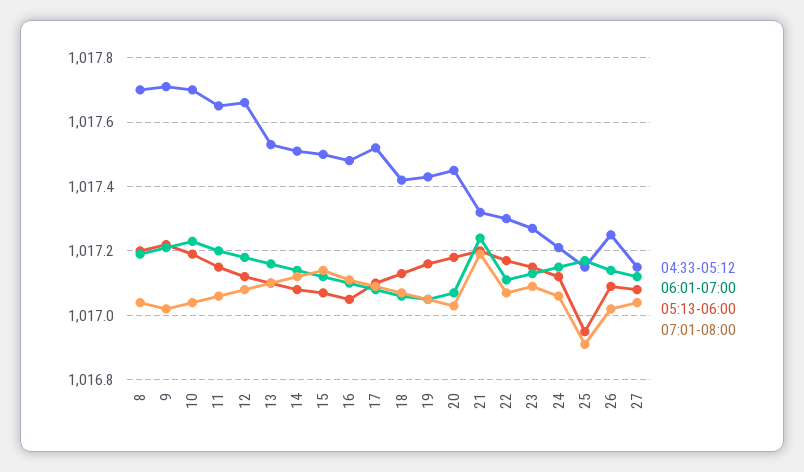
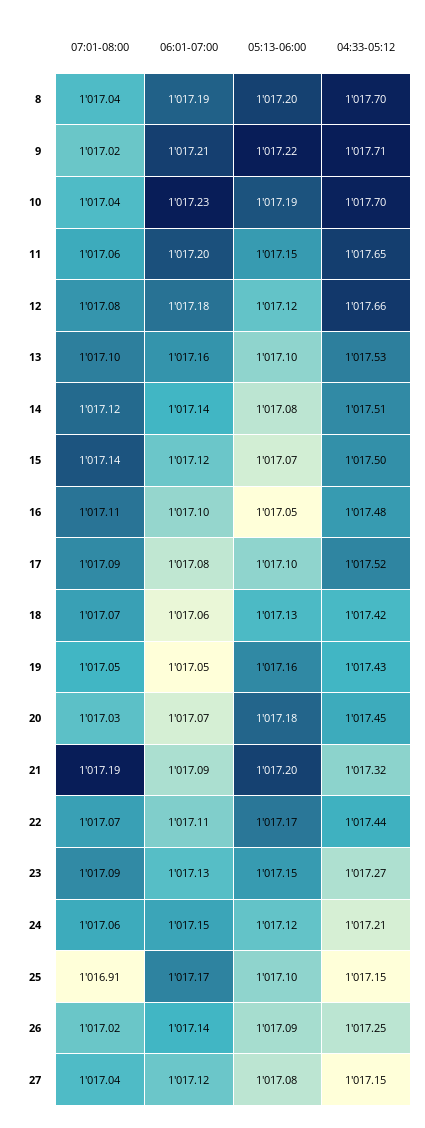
  {
    "04:33-05:12": {
      "8": 1017.7,
      "9": 1017.71,
      "10": 1017.7,
      "11": 1017.65,
      "12": 1017.66,
      "13": 1017.53,
      "14": 1017.51,
      "15": 1017.5,
      "16": 1017.48,
      "17": 1017.52,
      "18": 1017.42,
      "19": 1017.43,
      "20": 1017.45,
      "21": 1017.32,
-     "22": 1017.3,
+     "22": 1017.44,
      "23": 1017.27,
      "24": 1017.21,
      "25": 1017.15,
      "26": 1017.25,
      "27": 1017.15
    },
    "06:01-07:00": {
      "8": 1017.19,
      "9": 1017.21,
      "10": 1017.23,
      "11": 1017.2,
      "12": 1017.18,
      "13": 1017.16,
      "14": 1017.14,
      "15": 1017.12,
      "16": 1017.1,
      "17": 1017.08,
      "18": 1017.06,
      "19": 1017.05,
      "20": 1017.07,
-     "21": 1017.25,
+     "21": 1017.09,
      "22": 1017.11,
      "23": 1017.13,
      "24": 1017.15,
      "25": 1017.17,
      "26": 1017.14,
      "27": 1017.12
    },
    "05:13-06:00": {
      "8": 1017.2,
      "9": 1017.22,
      "10": 1017.19,
      "11": 1017.15,
      "12": 1017.12,
      "13": 1017.1,
      "14": 1017.08,
      "15": 1017.07,
      "16": 1017.05,
      "17": 1017.1,
      "18": 1017.13,
      "19": 1017.16,
      "20": 1017.18,
      "21": 1017.2,
      "22": 1017.17,
      "23": 1017.15,
      "24": 1017.12,
-     "25": 1016.95,
+     "25": 1017.1,
      "26": 1017.09,
      "27": 1017.08
    },
    "07:01-08:00": {
      "8": 1017.04,
      "9": 1017.02,
      "10": 1017.04,
      "11": 1017.06,
      "12": 1017.08,
      "13": 1017.1,
      "14": 1017.12,
      "15": 1017.14,
      "16": 1017.11,
      "17": 1017.09,
      "18": 1017.07,
      "19": 1017.05,
      "20": 1017.03,
      "21": 1017.19,
      "22": 1017.07,
      "23": 1017.09,
      "24": 1017.06,
      "25": 1016.91,
      "26": 1017.02,
      "27": 1017.04
    }
  }

